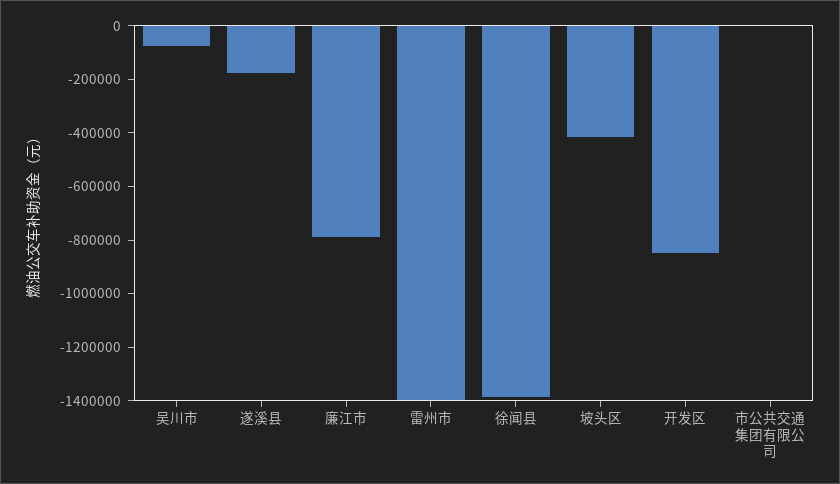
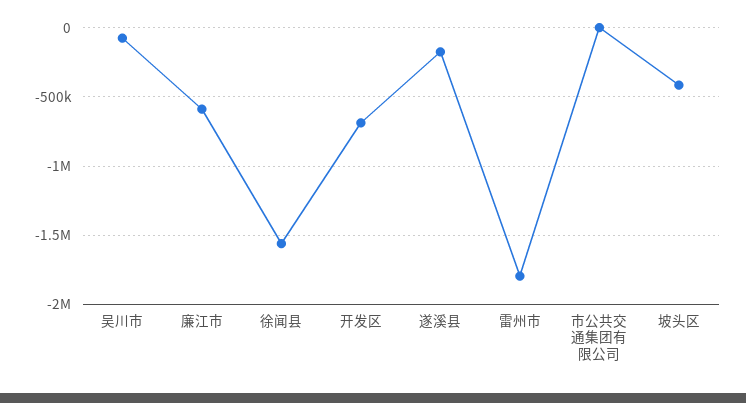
  {
    "吴川市": -50000,
    "遂溪县": -200000,
-   "廉江市": -800000,
+   "廉江市": -600000,
-   "雷州市": -1400000,
+   "雷州市": -1800000,
-   "徐闻县": -1400000,
+   "徐闻县": -1550000,
    "坡头区": -400000,
-   "开发区": -850000,
+   "开发区": -700000,
    "市公共交通集团有限公司": 0
  }

